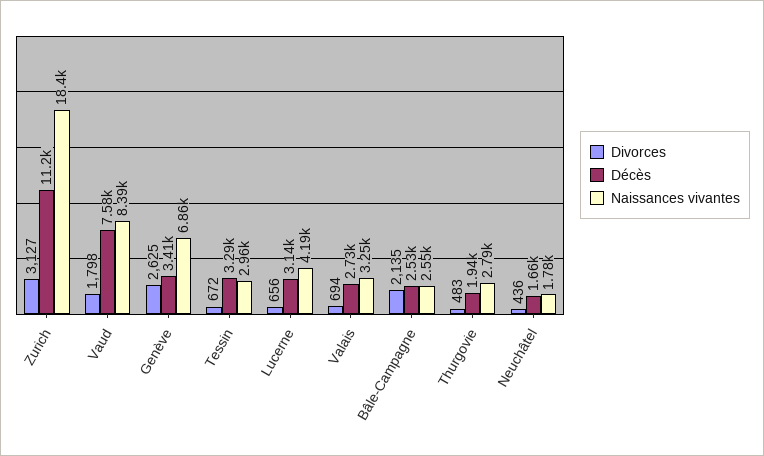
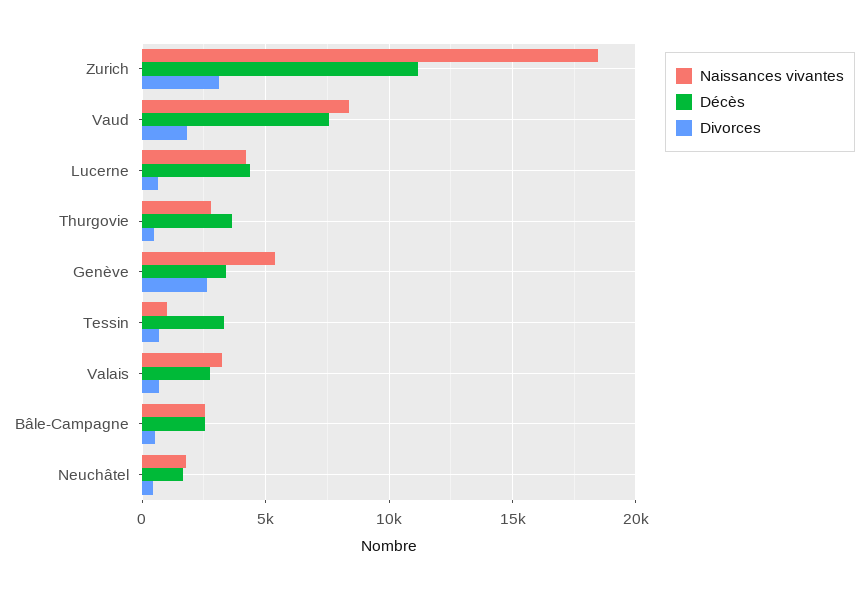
  {
    "Divorces": {
      "Zurich": 3127,
      "Vaud": 1798,
      "Genève": 2625,
      "Tessin": 672,
      "Lucerne": 656,
      "Valais": 694,
-     "Bâle-Campagne": 2135,
+     "Bâle-Campagne": 500,
      "Thurgovie": 483,
      "Neuchâtel": 436
    },
    "Décès": {
      "Zurich": 11200,
      "Vaud": 7580,
      "Genève": 3410,
      "Tessin": 3290,
-     "Lucerne": 3140,
+     "Lucerne": 4500,
      "Valais": 2730,
      "Bâle-Campagne": 2530,
-     "Thurgovie": 1940,
+     "Thurgovie": 3500,
      "Neuchâtel": 1660
    },
    "Naissances vivantes": {
      "Zurich": 18400,
      "Vaud": 8390,
-     "Genève": 6860,
+     "Genève": 5500,
-     "Tessin": 2960,
+     "Tessin": 1000,
      "Lucerne": 4190,
      "Valais": 3250,
      "Bâle-Campagne": 2550,
      "Thurgovie": 2790,
      "Neuchâtel": 1780
    }
  }

